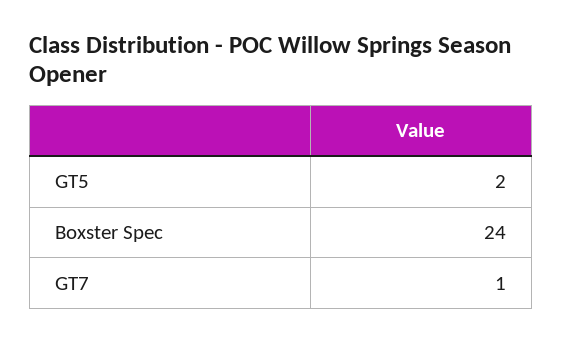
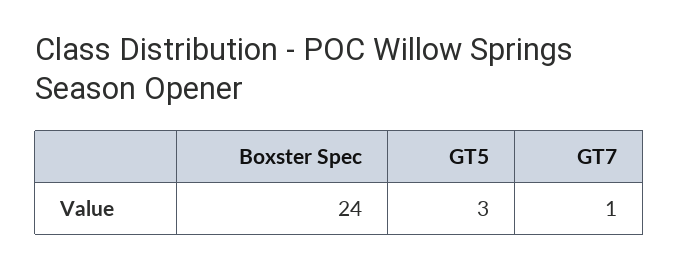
  {
-   "GT5": 2,
+   "GT5": 3,
    "Boxster Spec": 24,
    "GT7": 1
  }

